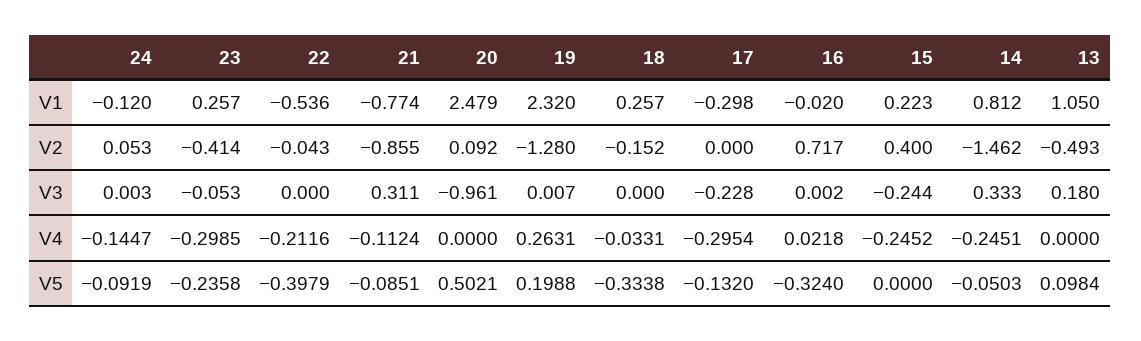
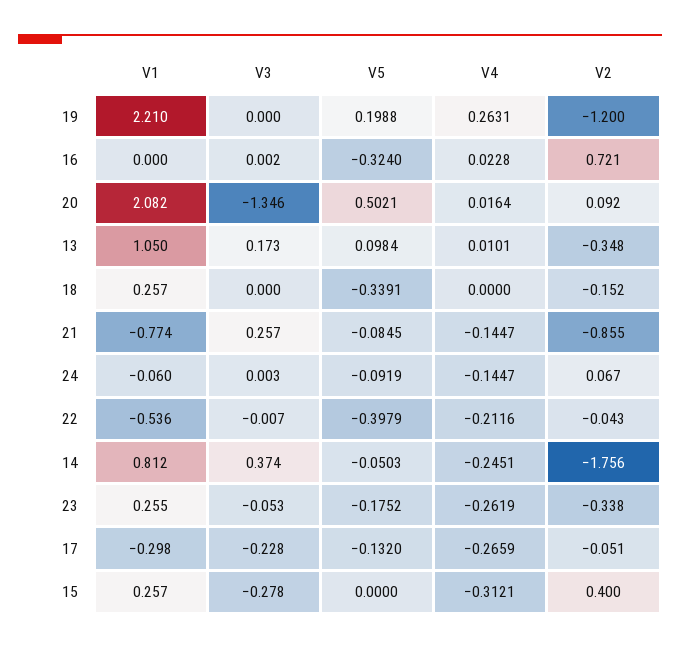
  {
    "24": {
-     "V1": -0.12,
+     "V1": -0.06,
-     "V2": 0.053,
+     "V2": 0.067,
      "V3": 0.003,
      "V4": -0.1447,
      "V5": -0.0919
    },
    "23": {
-     "V1": 0.257,
+     "V1": 0.255,
-     "V2": -0.414,
+     "V2": -0.338,
      "V3": -0.053,
-     "V4": -0.2985,
+     "V4": -0.2619,
-     "V5": -0.2358
+     "V5": -0.1752
    },
    "22": {
      "V1": -0.536,
      "V2": -0.043,
-     "V3": 0,
+     "V3": -0.007,
      "V4": -0.2116,
      "V5": -0.3979
    },
    "21": {
      "V1": -0.774,
      "V2": -0.855,
-     "V3": 0.311,
+     "V3": 0.257,
-     "V4": -0.1124,
+     "V4": -0.1447,
-     "V5": -0.0851
+     "V5": -0.0845
    },
    "20": {
-     "V1": 2.479,
+     "V1": 2.082,
      "V2": 0.092,
-     "V3": -0.961,
+     "V3": -1.346,
-     "V4": 0,
+     "V4": 0.0164,
      "V5": 0.5021
    },
    "19": {
-     "V1": 2.32,
+     "V1": 2.21,
-     "V2": -1.28,
+     "V2": -1.2,
-     "V3": 0.007,
+     "V3": 0,
      "V4": 0.2631,
      "V5": 0.1988
    },
    "18": {
      "V1": 0.257,
      "V2": -0.152,
      "V3": 0,
-     "V4": -0.0331,
+     "V4": 0,
-     "V5": -0.3338
+     "V5": -0.3391
    },
    "17": {
      "V1": -0.298,
-     "V2": 0,
+     "V2": -0.051,
      "V3": -0.228,
-     "V4": -0.2954,
+     "V4": -0.2659,
      "V5": -0.132
    },
    "16": {
-     "V1": -0.02,
+     "V1": 0,
-     "V2": 0.717,
+     "V2": 0.721,
      "V3": 0.002,
-     "V4": 0.0218,
+     "V4": 0.0228,
      "V5": -0.324
    },
    "15": {
-     "V1": 0.223,
+     "V1": 0.257,
      "V2": 0.4,
-     "V3": -0.244,
+     "V3": -0.278,
-     "V4": -0.2452,
+     "V4": -0.3121,
      "V5": 0
    },
    "14": {
      "V1": 0.812,
-     "V2": -1.462,
+     "V2": -1.756,
-     "V3": 0.333,
+     "V3": 0.374,
      "V4": -0.2451,
      "V5": -0.0503
    },
    "13": {
      "V1": 1.05,
-     "V2": -0.493,
+     "V2": -0.348,
-     "V3": 0.18,
+     "V3": 0.173,
-     "V4": 0,
+     "V4": 0.0101,
      "V5": 0.0984
    }
  }

